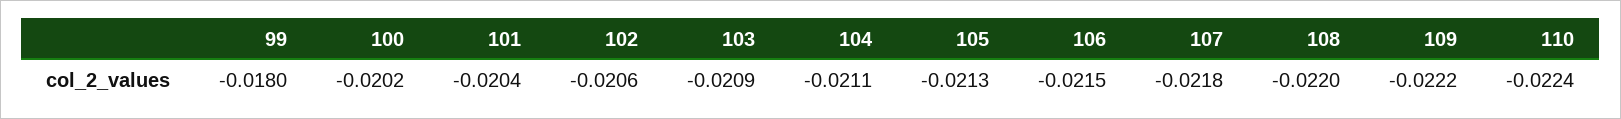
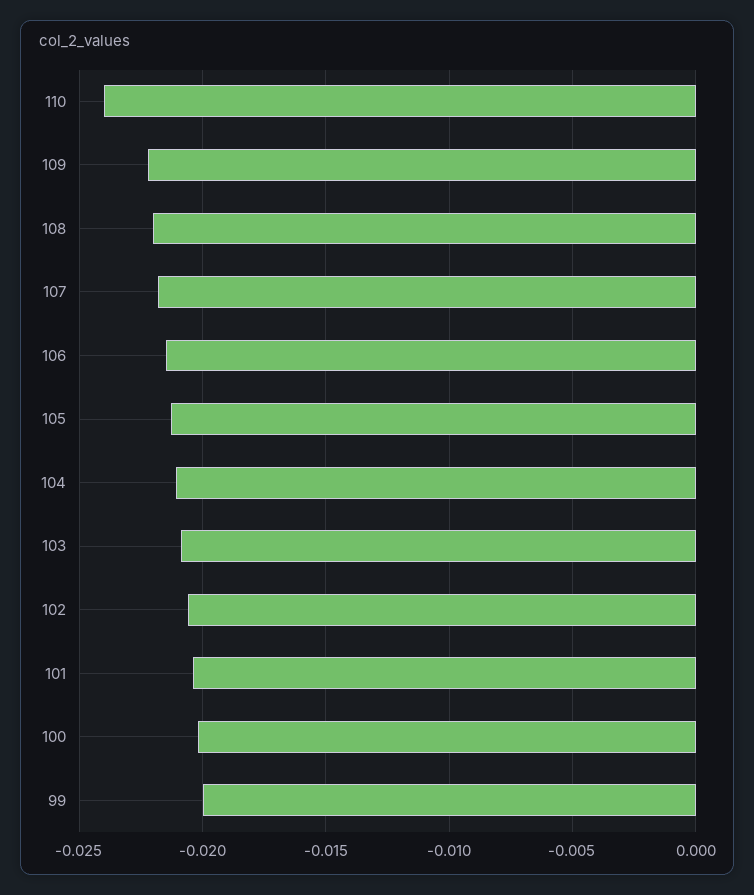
  {
-   "99": -0.018,
+   "99": -0.02,
    "100": -0.0202,
    "101": -0.0204,
    "102": -0.0206,
    "103": -0.0209,
    "104": -0.0211,
    "105": -0.0213,
    "106": -0.0215,
    "107": -0.0218,
    "108": -0.022,
    "109": -0.0222,
-   "110": -0.0224
+   "110": -0.024
  }

